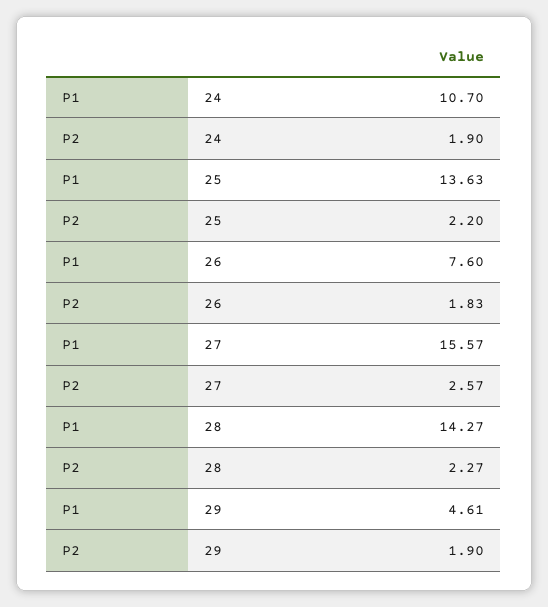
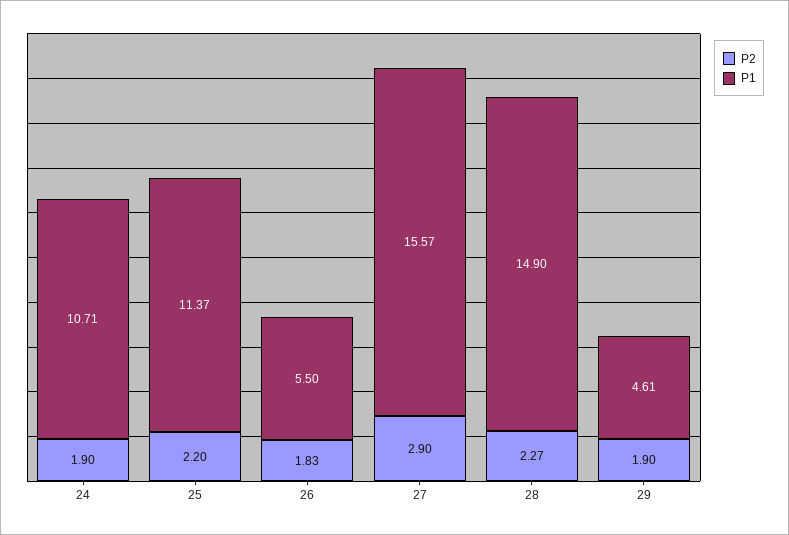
  {
    "P1": {
-     "24": 10.7,
+     "24": 10.71,
-     "25": 13.63,
+     "25": 11.37,
-     "26": 7.6,
+     "26": 5.5,
      "27": 15.57,
-     "28": 14.27,
+     "28": 14.9,
      "29": 4.61
    },
    "P2": {
      "24": 1.9,
      "25": 2.2,
      "26": 1.83,
-     "27": 2.57,
+     "27": 2.9,
      "28": 2.27,
      "29": 1.9
    }
  }

